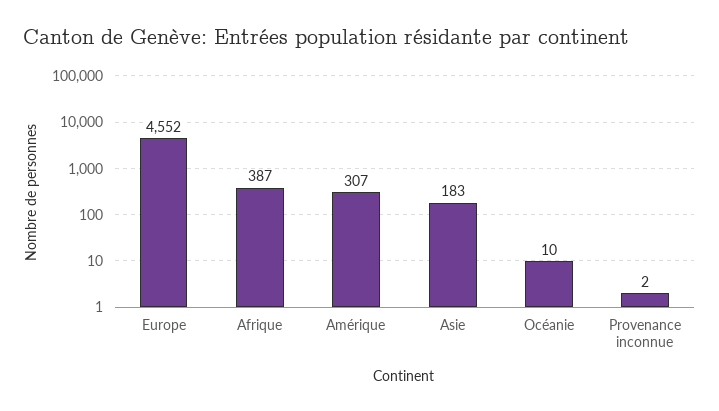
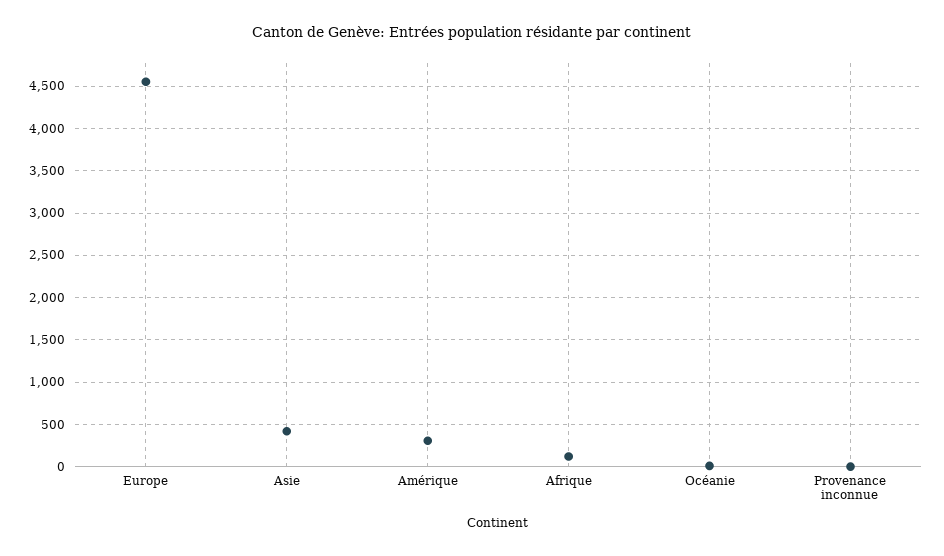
  {
    "Europe": 4552,
-   "Afrique": 387,
+   "Afrique": 100,
    "Amérique": 307,
-   "Asie": 183,
+   "Asie": 400,
    "Océanie": 10,
    "Provenance inconnue": 2
  }

